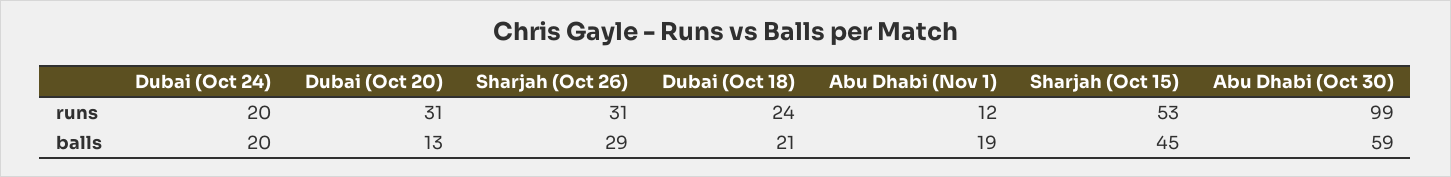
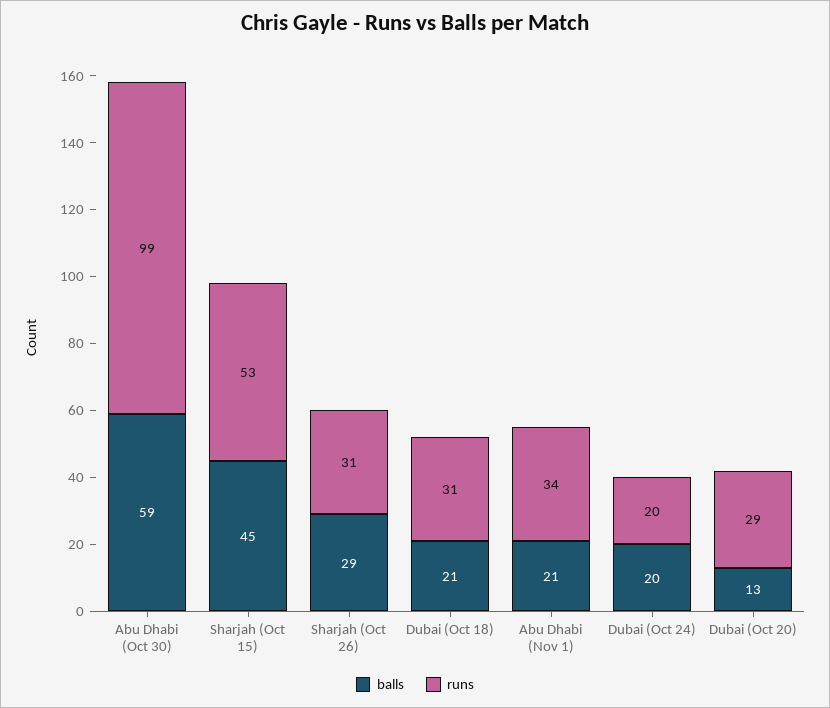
  {
    "runs": {
      "Dubai (Oct 24)": 20,
-     "Dubai (Oct 20)": 31,
+     "Dubai (Oct 20)": 29,
      "Sharjah (Oct 26)": 31,
-     "Dubai (Oct 18)": 24,
+     "Dubai (Oct 18)": 31,
-     "Abu Dhabi (Nov 1)": 12,
+     "Abu Dhabi (Nov 1)": 34,
      "Sharjah (Oct 15)": 53,
      "Abu Dhabi (Oct 30)": 99
    },
    "balls": {
      "Dubai (Oct 24)": 20,
      "Dubai (Oct 20)": 13,
      "Sharjah (Oct 26)": 29,
      "Dubai (Oct 18)": 21,
-     "Abu Dhabi (Nov 1)": 19,
+     "Abu Dhabi (Nov 1)": 21,
      "Sharjah (Oct 15)": 45,
      "Abu Dhabi (Oct 30)": 59
    }
  }

